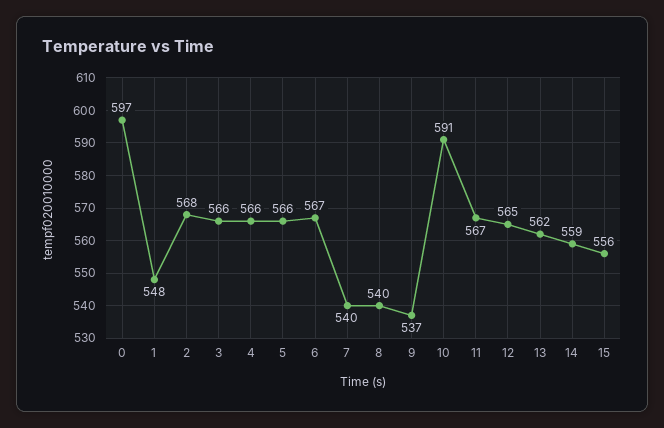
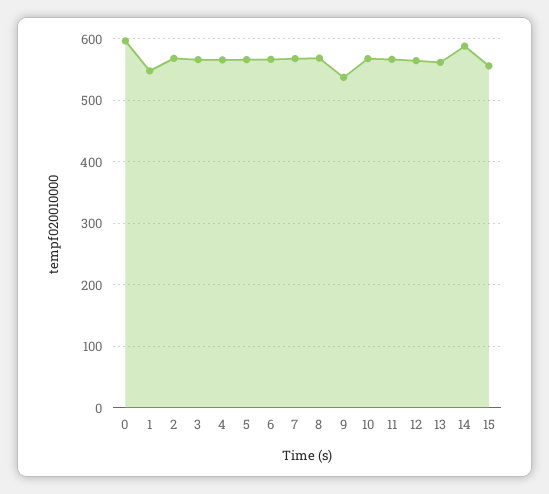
  {
    "0": 597,
    "1": 548,
    "2": 568,
    "3": 566,
    "4": 566,
    "5": 566,
    "6": 567,
-   "7": 540,
+   "7": 570,
-   "8": 540,
+   "8": 570,
    "9": 537,
-   "10": 591,
+   "10": 570,
    "11": 567,
    "12": 565,
    "13": 562,
-   "14": 559,
+   "14": 590,
    "15": 556
  }

